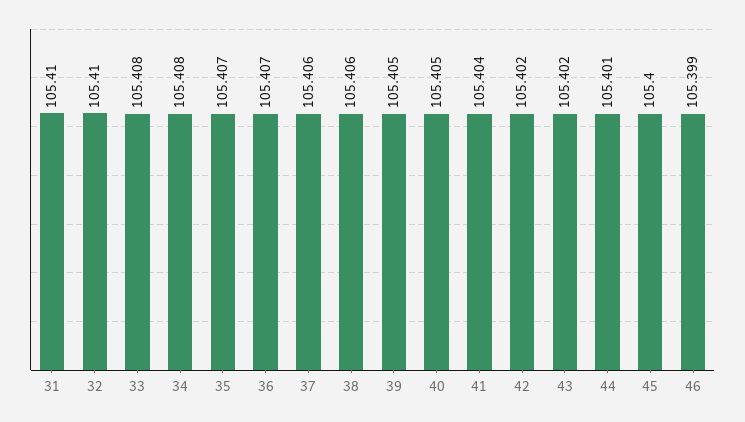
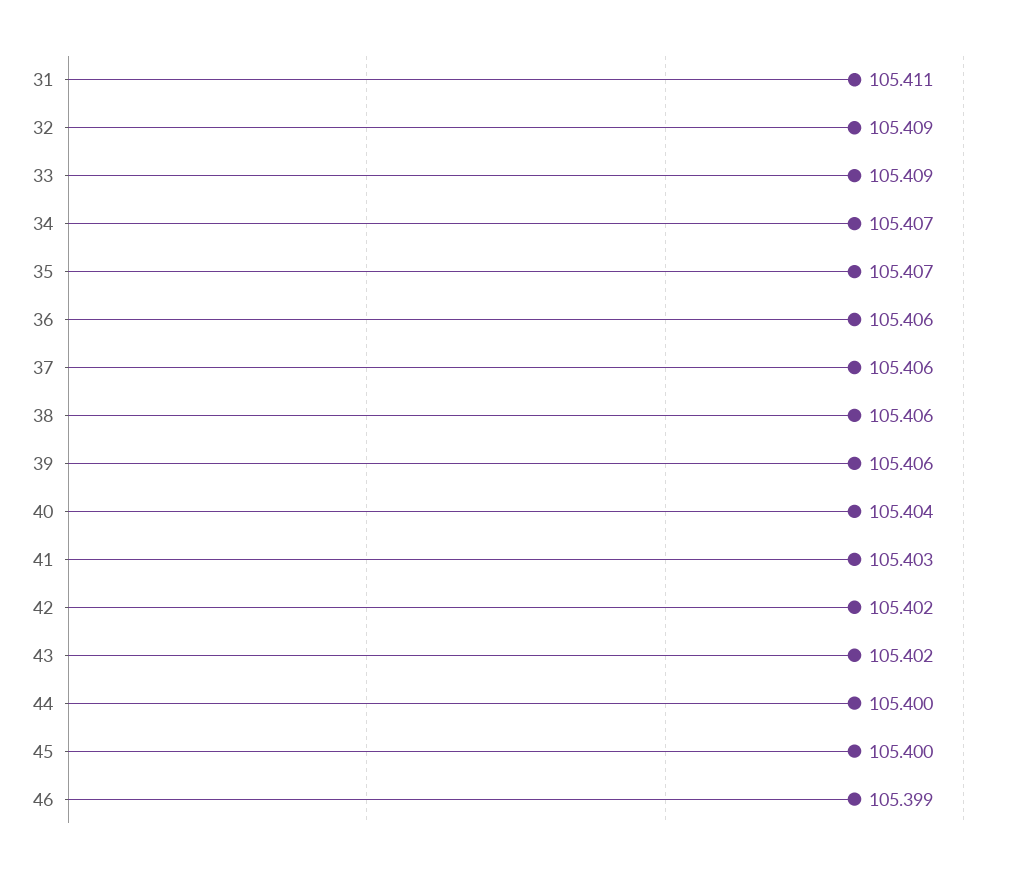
  {
-   "31": 105.41,
+   "31": 105.411,
-   "32": 105.41,
+   "32": 105.409,
-   "33": 105.408,
+   "33": 105.409,
-   "34": 105.408,
+   "34": 105.407,
    "35": 105.407,
-   "36": 105.407,
+   "36": 105.406,
    "37": 105.406,
    "38": 105.406,
-   "39": 105.405,
+   "39": 105.406,
-   "40": 105.405,
+   "40": 105.404,
-   "41": 105.404,
+   "41": 105.403,
    "42": 105.402,
    "43": 105.402,
-   "44": 105.401,
+   "44": 105.4,
    "45": 105.4,
    "46": 105.399
  }

